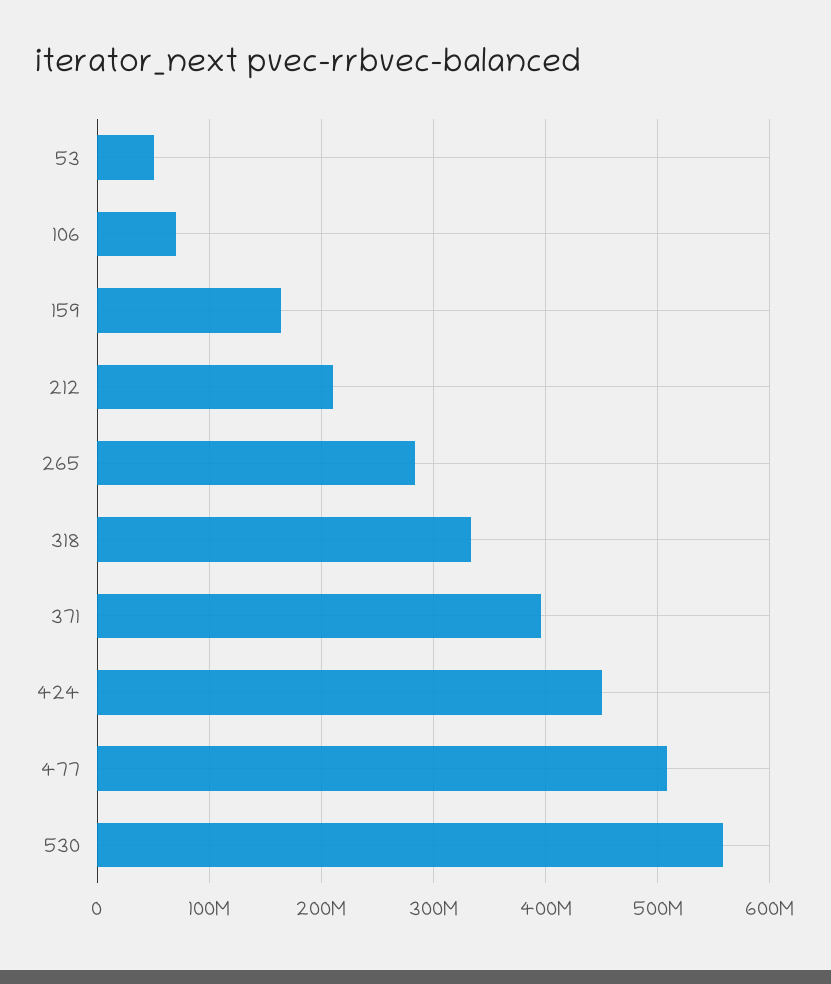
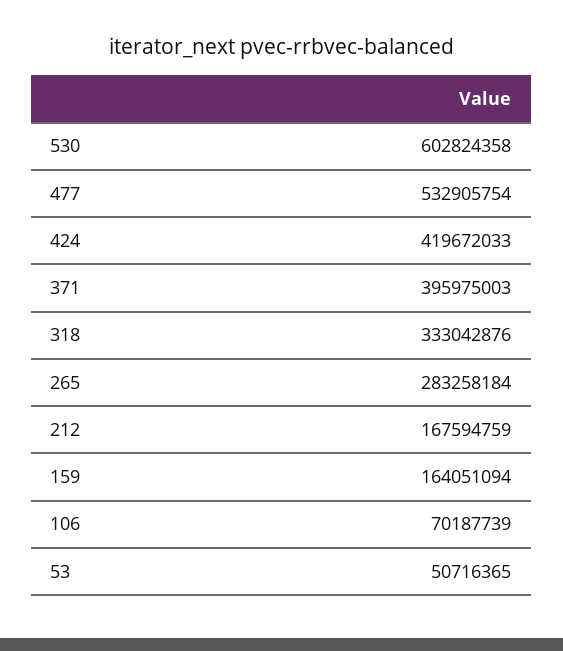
  {
    "53": 50716365,
    "106": 70187739,
    "159": 164051094,
-   "212": 210000000,
+   "212": 167594759,
    "265": 283258184,
    "318": 333042876,
    "371": 395975003,
-   "424": 450000000,
+   "424": 419672033,
-   "477": 510000000,
+   "477": 532905754,
-   "530": 560000000
+   "530": 602824358
  }

